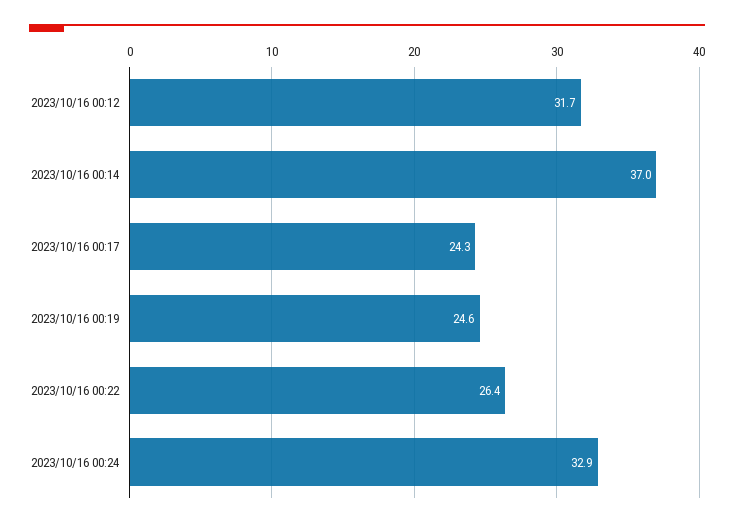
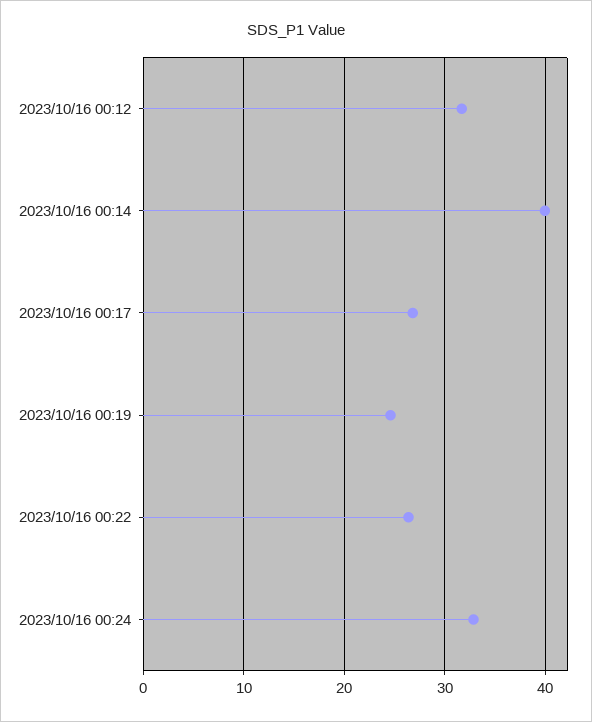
  {
    "2023/10/16 00:12": 31.7,
-   "2023/10/16 00:14": 37,
+   "2023/10/16 00:14": 40,
-   "2023/10/16 00:17": 24.3,
+   "2023/10/16 00:17": 27,
    "2023/10/16 00:19": 24.6,
    "2023/10/16 00:22": 26.4,
    "2023/10/16 00:24": 32.9
  }

